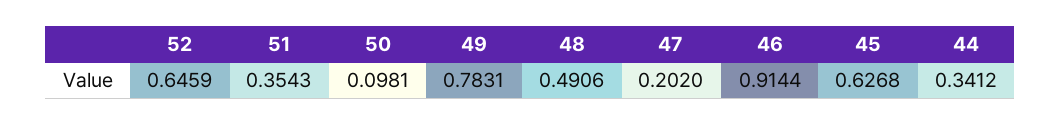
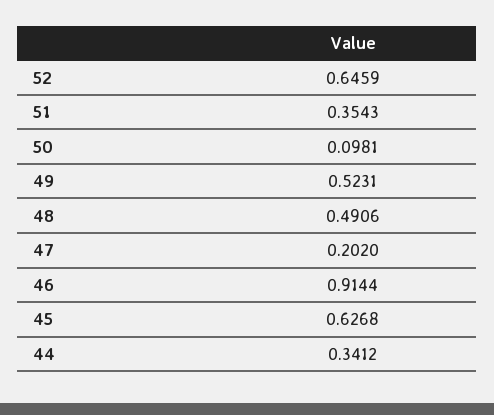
  {
    "52": 0.6459,
    "51": 0.3543,
    "50": 0.0981,
-   "49": 0.7831,
+   "49": 0.5231,
    "48": 0.4906,
    "47": 0.202,
    "46": 0.9144,
    "45": 0.6268,
    "44": 0.3412
  }

